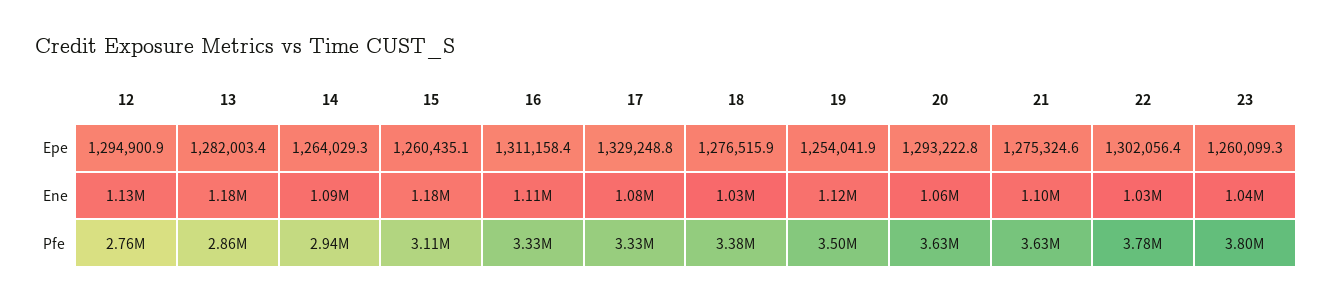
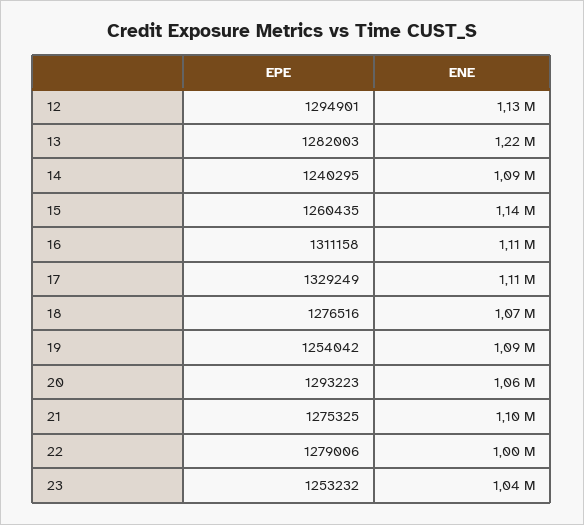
  {
    "12": {
      "Epe": 1294900.9,
-     "Ene": 1130000,
+     "Ene": 1130000
-     "Pfe": 2760000
    },
    "13": {
      "Epe": 1282003.4,
-     "Ene": 1180000,
+     "Ene": 1220000
-     "Pfe": 2860000
    },
    "14": {
-     "Epe": 1264029.3,
+     "Epe": 1240295,
-     "Ene": 1090000,
+     "Ene": 1090000
-     "Pfe": 2940000
    },
    "15": {
      "Epe": 1260435.1,
-     "Ene": 1180000,
+     "Ene": 1140000
-     "Pfe": 3110000
    },
    "16": {
      "Epe": 1311158.4,
-     "Ene": 1110000,
+     "Ene": 1110000
-     "Pfe": 3330000
    },
    "17": {
      "Epe": 1329248.8,
-     "Ene": 1080000,
+     "Ene": 1110000
-     "Pfe": 3330000
    },
    "18": {
      "Epe": 1276515.9,
-     "Ene": 1030000,
+     "Ene": 1070000
-     "Pfe": 3380000
    },
    "19": {
      "Epe": 1254041.9,
-     "Ene": 1120000,
+     "Ene": 1090000
-     "Pfe": 3500000
    },
    "20": {
      "Epe": 1293222.8,
-     "Ene": 1060000,
+     "Ene": 1060000
-     "Pfe": 3630000
    },
    "21": {
      "Epe": 1275324.6,
-     "Ene": 1100000,
+     "Ene": 1100000
-     "Pfe": 3630000
    },
    "22": {
-     "Epe": 1302056.4,
+     "Epe": 1279006,
-     "Ene": 1030000,
+     "Ene": 1000000
-     "Pfe": 3780000
    },
    "23": {
-     "Epe": 1260099.3,
+     "Epe": 1253232,
-     "Ene": 1040000,
+     "Ene": 1040000
-     "Pfe": 3800000
    }
  }

